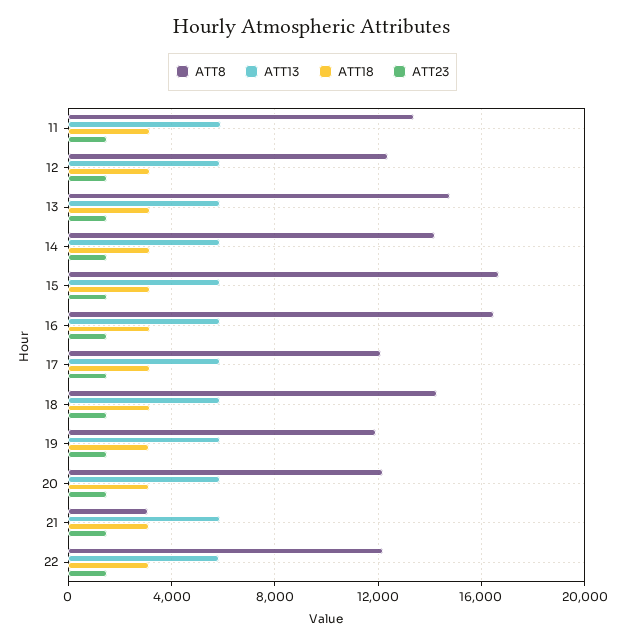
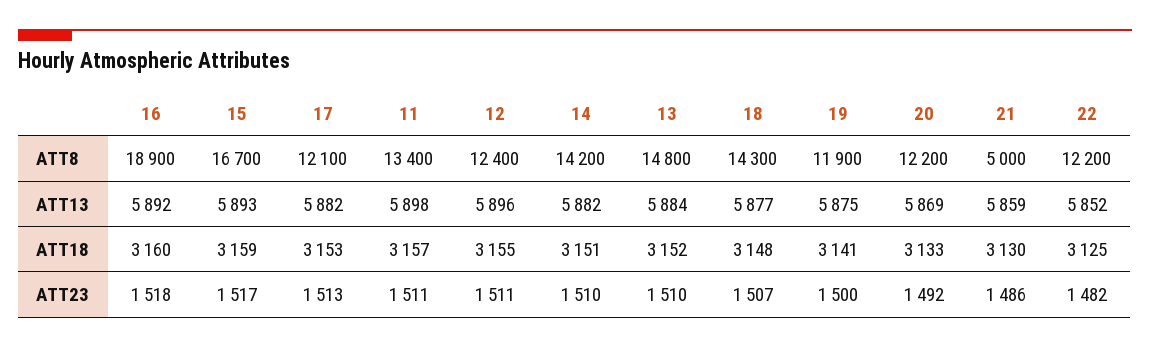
  {
    "ATT8": {
      "11": 13400,
      "12": 12400,
      "13": 14800,
      "14": 14200,
      "15": 16700,
-     "16": 16500,
+     "16": 18900,
      "17": 12100,
      "18": 14300,
      "19": 11900,
      "20": 12200,
-     "21": 3000,
+     "21": 5000,
      "22": 12200
    },
    "ATT13": {
      "11": 5898,
      "12": 5896,
      "13": 5884,
      "14": 5882,
      "15": 5893,
      "16": 5892,
      "17": 5882,
      "18": 5877,
      "19": 5875,
      "20": 5869,
      "21": 5859,
      "22": 5852
    },
    "ATT18": {
      "11": 3157,
      "12": 3155,
      "13": 3152,
      "14": 3151,
      "15": 3159,
      "16": 3160,
      "17": 3153,
      "18": 3148,
      "19": 3141,
      "20": 3133,
      "21": 3130,
      "22": 3125
    },
    "ATT23": {
      "11": 1511,
      "12": 1511,
      "13": 1510,
      "14": 1510,
      "15": 1517,
      "16": 1518,
      "17": 1513,
      "18": 1507,
      "19": 1500,
      "20": 1492,
      "21": 1486,
      "22": 1482
    }
  }

